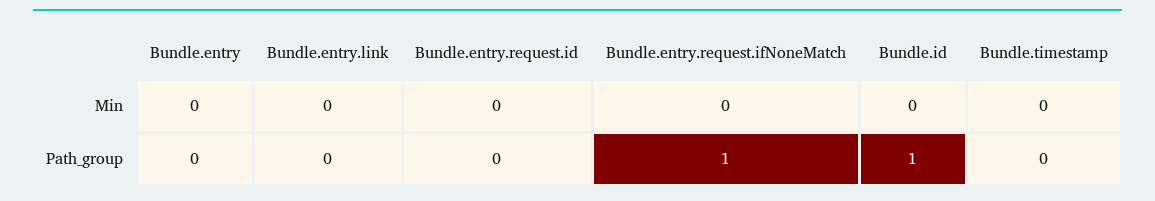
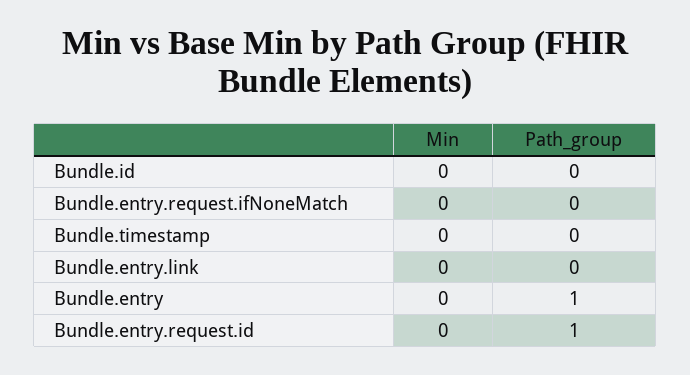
  {
    "Bundle.entry": {
      "Min": 0,
-     "Path_group": 0
+     "Path_group": 1
    },
    "Bundle.entry.link": {
      "Min": 0,
      "Path_group": 0
    },
    "Bundle.entry.request.id": {
      "Min": 0,
-     "Path_group": 0
+     "Path_group": 1
    },
    "Bundle.entry.request.ifNoneMatch": {
      "Min": 0,
-     "Path_group": 1
+     "Path_group": 0
    },
    "Bundle.id": {
      "Min": 0,
-     "Path_group": 1
+     "Path_group": 0
    },
    "Bundle.timestamp": {
      "Min": 0,
      "Path_group": 0
    }
  }

